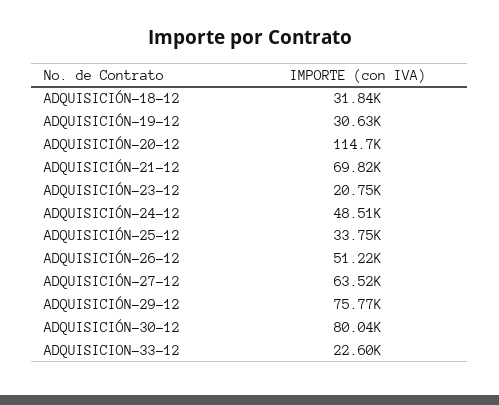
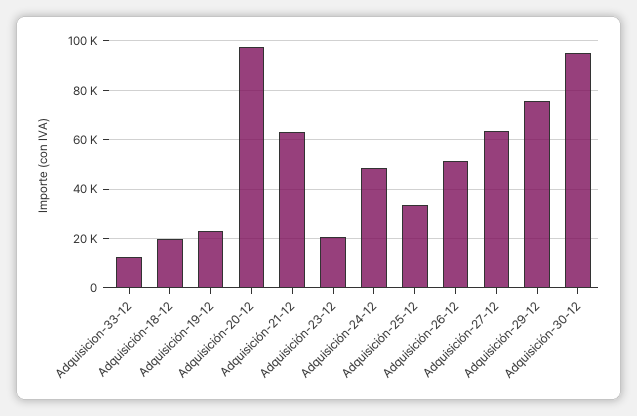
  {
-   "ADQUISICIÓN-18-12": 31840,
+   "ADQUISICIÓN-18-12": 20000,
-   "ADQUISICIÓN-19-12": 30630,
+   "ADQUISICIÓN-19-12": 22500,
-   "ADQUISICIÓN-20-12": 114700,
+   "ADQUISICIÓN-20-12": 97500,
-   "ADQUISICIÓN-21-12": 69820,
+   "ADQUISICIÓN-21-12": 62500,
    "ADQUISICIÓN-23-12": 20750,
    "ADQUISICIÓN-24-12": 48510,
    "ADQUISICIÓN-25-12": 33750,
    "ADQUISICIÓN-26-12": 51220,
    "ADQUISICIÓN-27-12": 63520,
    "ADQUISICIÓN-29-12": 75770,
-   "ADQUISICIÓN-30-12": 80040,
+   "ADQUISICIÓN-30-12": 95000,
-   "ADQUISICION-33-12": 22600
+   "ADQUISICION-33-12": 12500
  }

